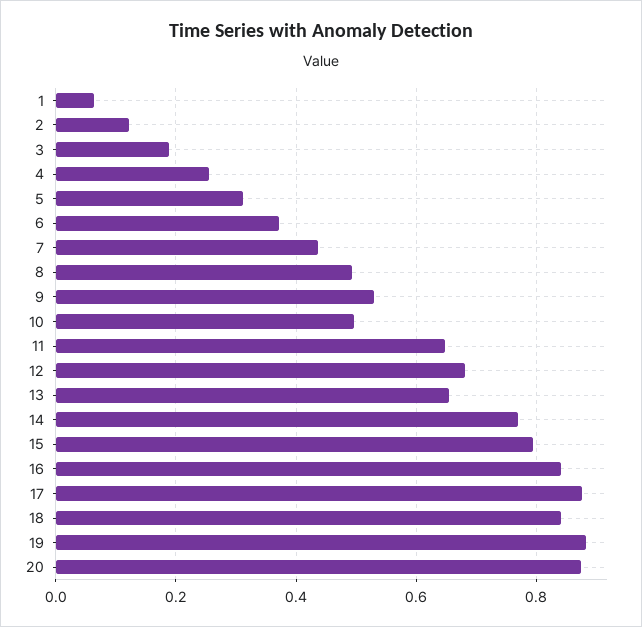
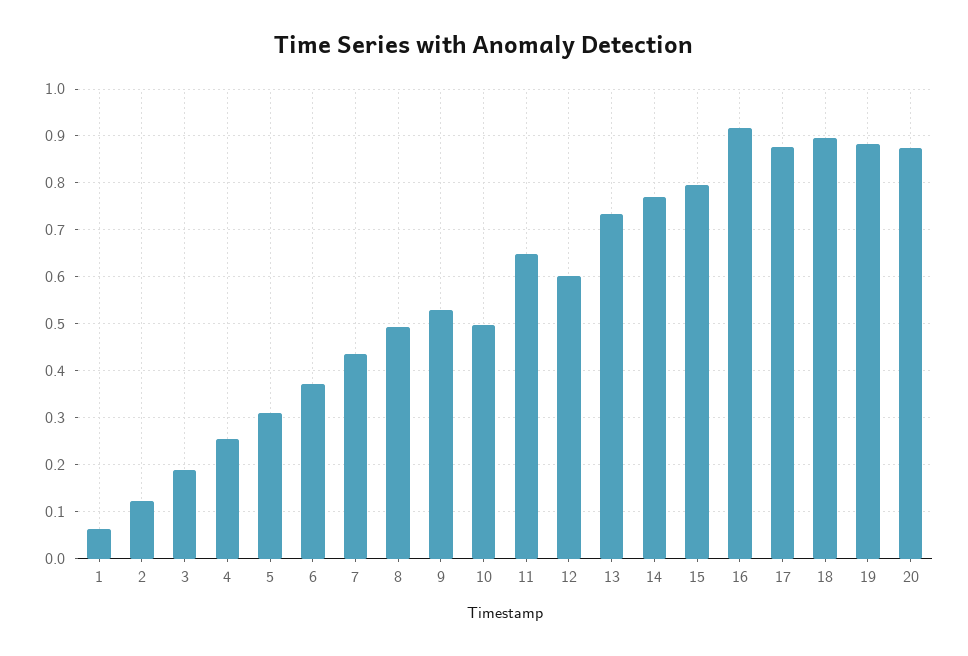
  {
    "1": 0.06,
    "2": 0.12,
    "3": 0.18,
    "4": 0.26,
    "5": 0.32,
    "6": 0.38,
    "7": 0.44,
    "8": 0.5,
    "9": 0.54,
    "10": 0.5,
    "11": 0.64,
-   "12": 0.68,
+   "12": 0.6,
-   "13": 0.66,
+   "13": 0.74,
    "14": 0.76,
    "15": 0.8,
-   "16": 0.84,
+   "16": 0.92,
    "17": 0.88,
-   "18": 0.84,
+   "18": 0.9,
    "19": 0.88,
    "20": 0.88
  }

